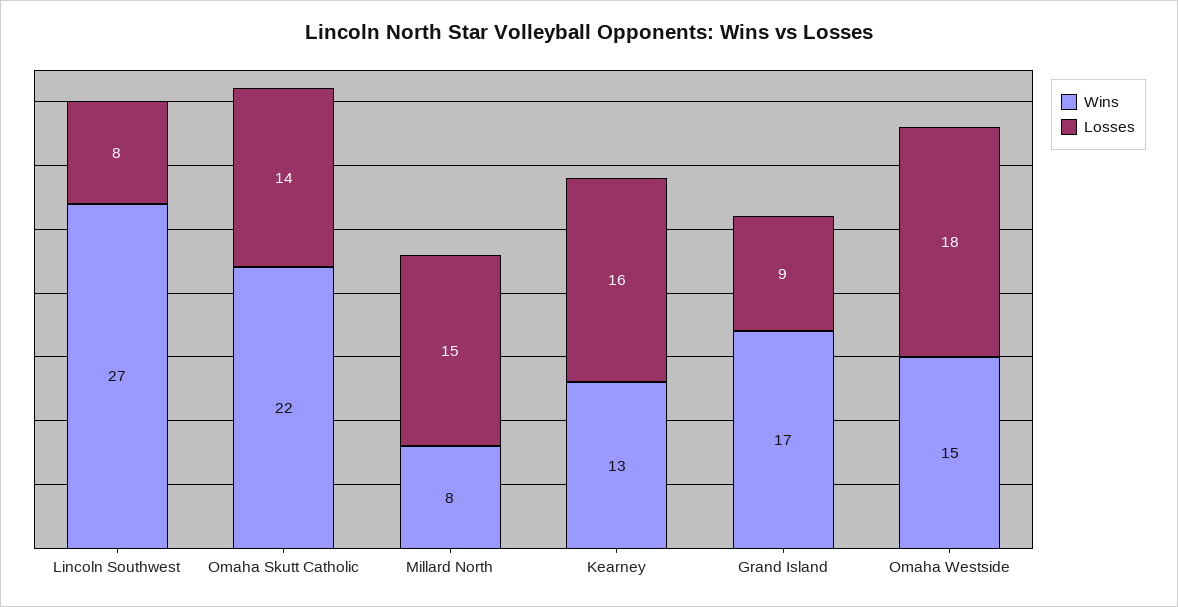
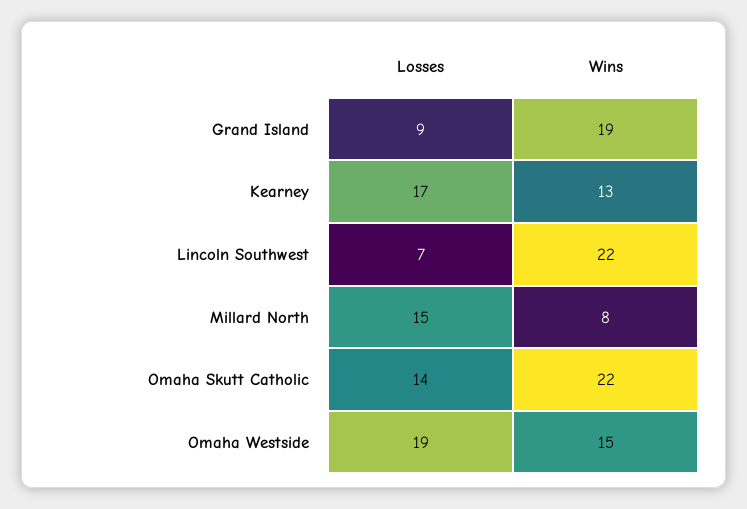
  {
    "Wins": {
-     "Lincoln Southwest": 27,
+     "Lincoln Southwest": 22,
      "Omaha Skutt Catholic": 22,
      "Millard North": 8,
      "Kearney": 13,
-     "Grand Island": 17,
+     "Grand Island": 19,
      "Omaha Westside": 15
    },
    "Losses": {
-     "Lincoln Southwest": 8,
+     "Lincoln Southwest": 7,
      "Omaha Skutt Catholic": 14,
      "Millard North": 15,
-     "Kearney": 16,
+     "Kearney": 17,
      "Grand Island": 9,
-     "Omaha Westside": 18
+     "Omaha Westside": 19
    }
  }

